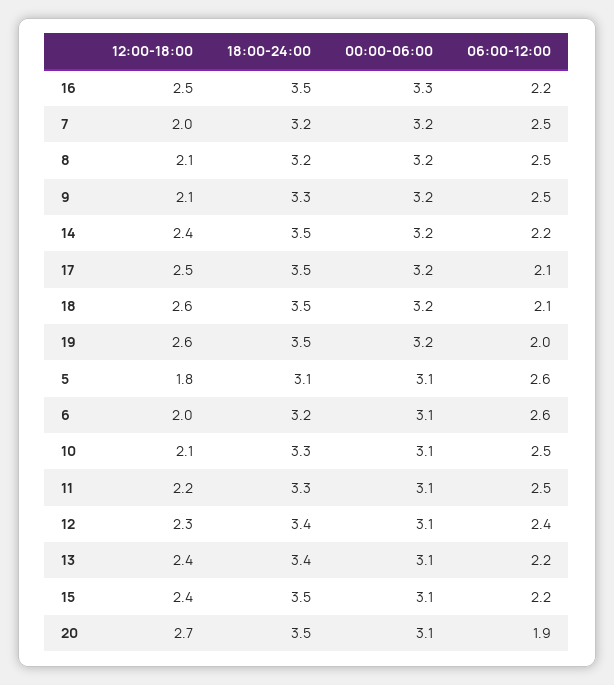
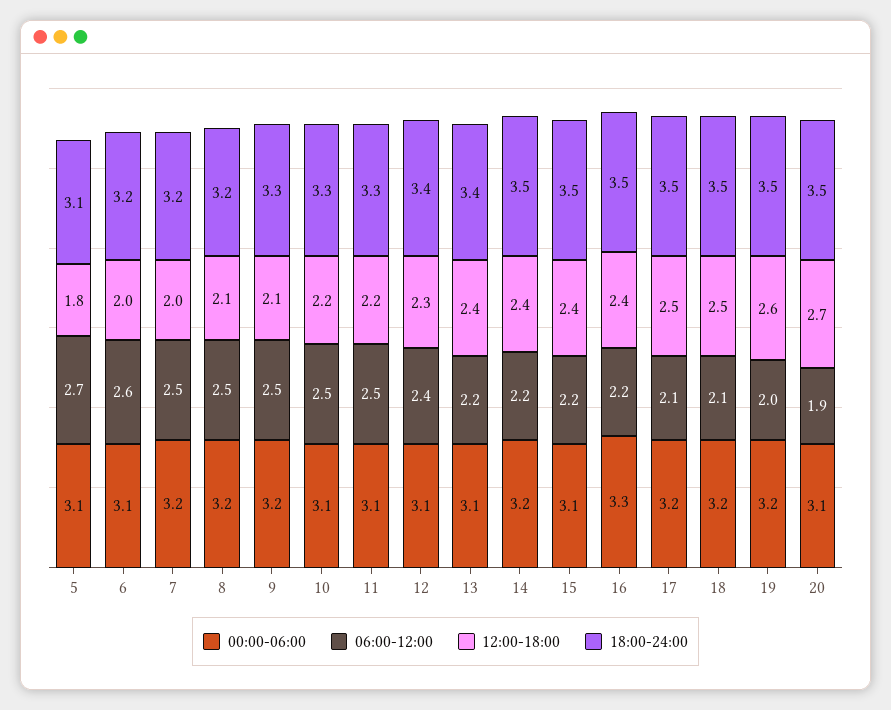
  {
    "12:00-18:00": {
-     "16": 2.5,
+     "16": 2.4,
      "7": 2,
      "8": 2.1,
      "9": 2.1,
      "14": 2.4,
      "17": 2.5,
-     "18": 2.6,
+     "18": 2.5,
      "19": 2.6,
      "5": 1.8,
      "6": 2,
-     "10": 2.1,
+     "10": 2.2,
      "11": 2.2,
      "12": 2.3,
      "13": 2.4,
      "15": 2.4,
      "20": 2.7
    },
    "18:00-24:00": {
      "16": 3.5,
      "7": 3.2,
      "8": 3.2,
      "9": 3.3,
      "14": 3.5,
      "17": 3.5,
      "18": 3.5,
      "19": 3.5,
      "5": 3.1,
      "6": 3.2,
      "10": 3.3,
      "11": 3.3,
      "12": 3.4,
      "13": 3.4,
      "15": 3.5,
      "20": 3.5
    },
    "00:00-06:00": {
      "16": 3.3,
      "7": 3.2,
      "8": 3.2,
      "9": 3.2,
      "14": 3.2,
      "17": 3.2,
      "18": 3.2,
      "19": 3.2,
      "5": 3.1,
      "6": 3.1,
      "10": 3.1,
      "11": 3.1,
      "12": 3.1,
      "13": 3.1,
      "15": 3.1,
      "20": 3.1
    },
    "06:00-12:00": {
      "16": 2.2,
      "7": 2.5,
      "8": 2.5,
      "9": 2.5,
      "14": 2.2,
      "17": 2.1,
      "18": 2.1,
      "19": 2,
-     "5": 2.6,
+     "5": 2.7,
      "6": 2.6,
      "10": 2.5,
      "11": 2.5,
      "12": 2.4,
      "13": 2.2,
      "15": 2.2,
      "20": 1.9
    }
  }

